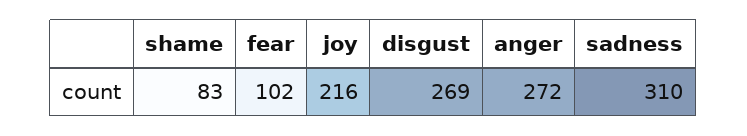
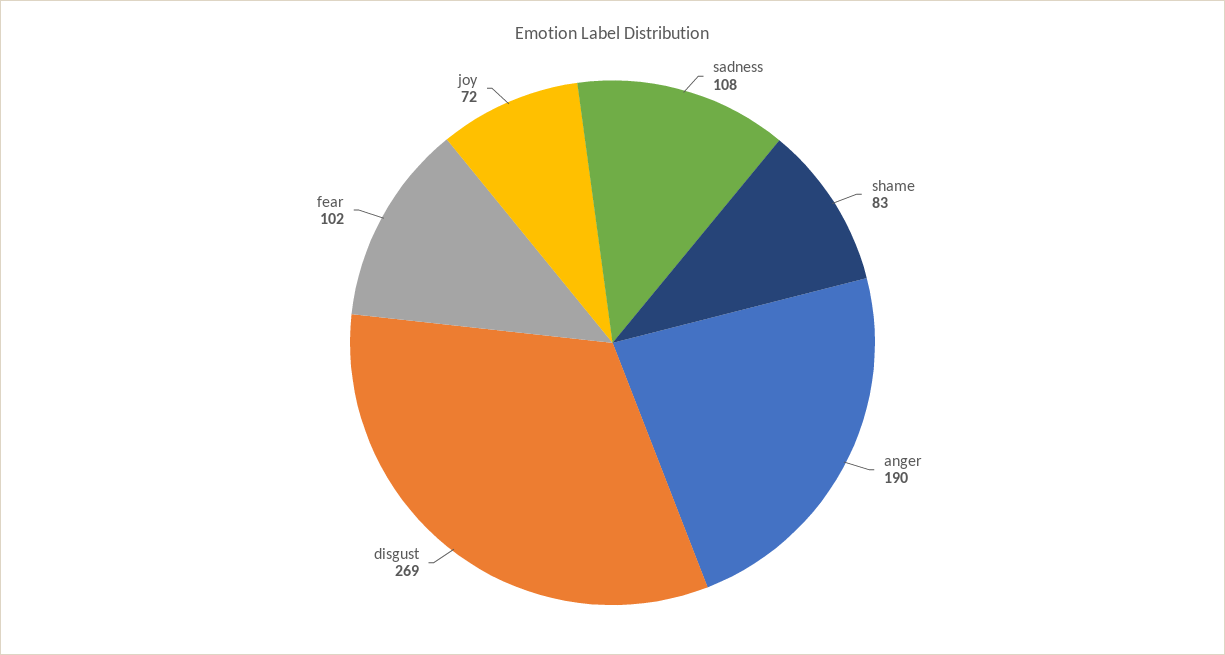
  {
    "shame": 83,
    "fear": 102,
-   "joy": 216,
+   "joy": 72,
    "disgust": 269,
-   "anger": 272,
+   "anger": 190,
-   "sadness": 310
+   "sadness": 108
  }

